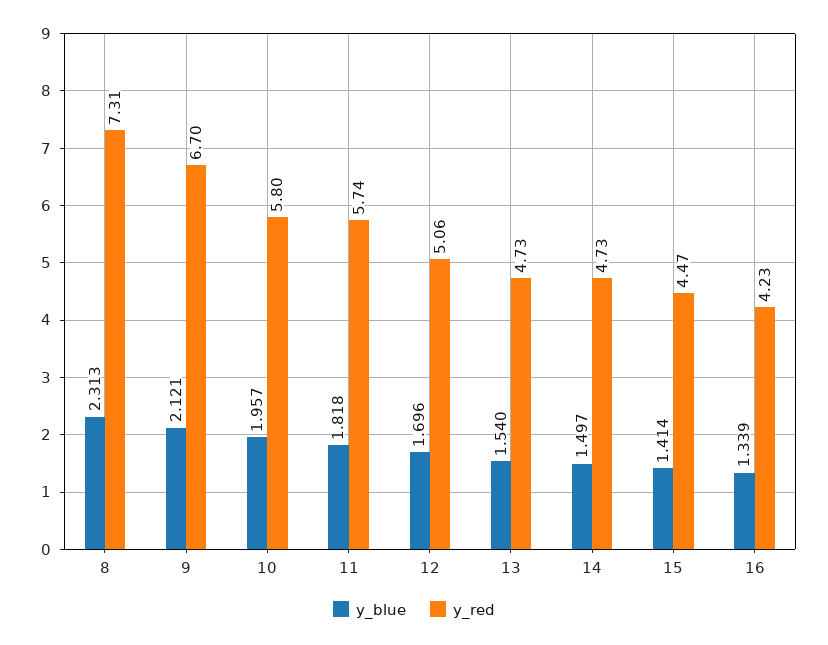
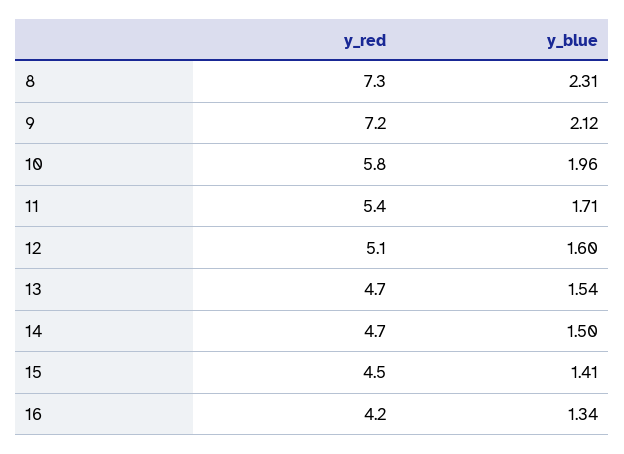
  {
    "y_blue": {
      "8": 2.313,
      "9": 2.121,
      "10": 1.957,
-     "11": 1.818,
+     "11": 1.71,
-     "12": 1.696,
+     "12": 1.6,
      "13": 1.54,
      "14": 1.497,
      "15": 1.414,
      "16": 1.339
    },
    "y_red": {
      "8": 7.31,
-     "9": 6.7,
+     "9": 7.2,
      "10": 5.8,
-     "11": 5.74,
+     "11": 5.4,
      "12": 5.06,
      "13": 4.73,
      "14": 4.73,
      "15": 4.47,
      "16": 4.23
    }
  }

